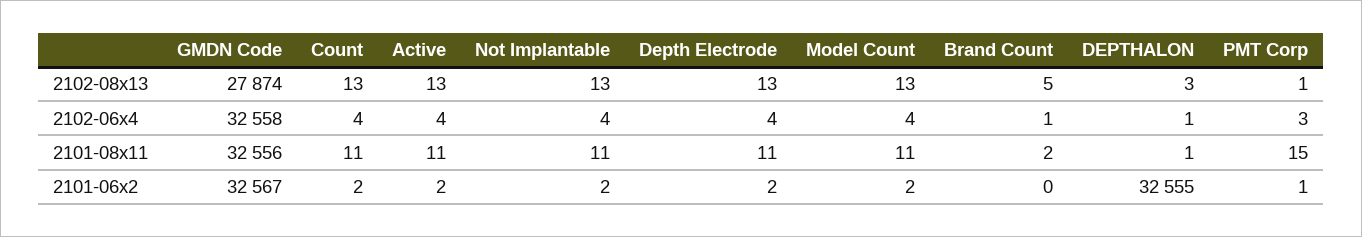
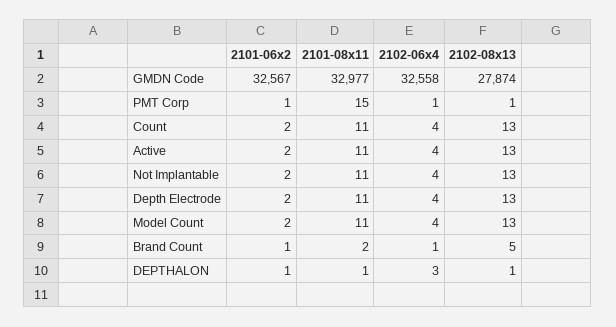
  {
    "GMDN Code": {
      "2102-08x13": 27874,
      "2102-06x4": 32558,
-     "2101-08x11": 32556,
+     "2101-08x11": 32977,
      "2101-06x2": 32567
    },
    "Count": {
      "2102-08x13": 13,
      "2102-06x4": 4,
      "2101-08x11": 11,
      "2101-06x2": 2
    },
    "Active": {
      "2102-08x13": 13,
      "2102-06x4": 4,
      "2101-08x11": 11,
      "2101-06x2": 2
    },
    "Not Implantable": {
      "2102-08x13": 13,
      "2102-06x4": 4,
      "2101-08x11": 11,
      "2101-06x2": 2
    },
    "Depth Electrode": {
      "2102-08x13": 13,
      "2102-06x4": 4,
      "2101-08x11": 11,
      "2101-06x2": 2
    },
    "Model Count": {
      "2102-08x13": 13,
      "2102-06x4": 4,
      "2101-08x11": 11,
      "2101-06x2": 2
    },
    "Brand Count": {
      "2102-08x13": 5,
      "2102-06x4": 1,
      "2101-08x11": 2,
-     "2101-06x2": 0
+     "2101-06x2": 1
    },
    "DEPTHALON": {
-     "2102-08x13": 3,
+     "2102-08x13": 1,
-     "2102-06x4": 1,
+     "2102-06x4": 3,
      "2101-08x11": 1,
-     "2101-06x2": 32555
+     "2101-06x2": 1
    },
    "PMT Corp": {
      "2102-08x13": 1,
-     "2102-06x4": 3,
+     "2102-06x4": 1,
      "2101-08x11": 15,
      "2101-06x2": 1
    }
  }

